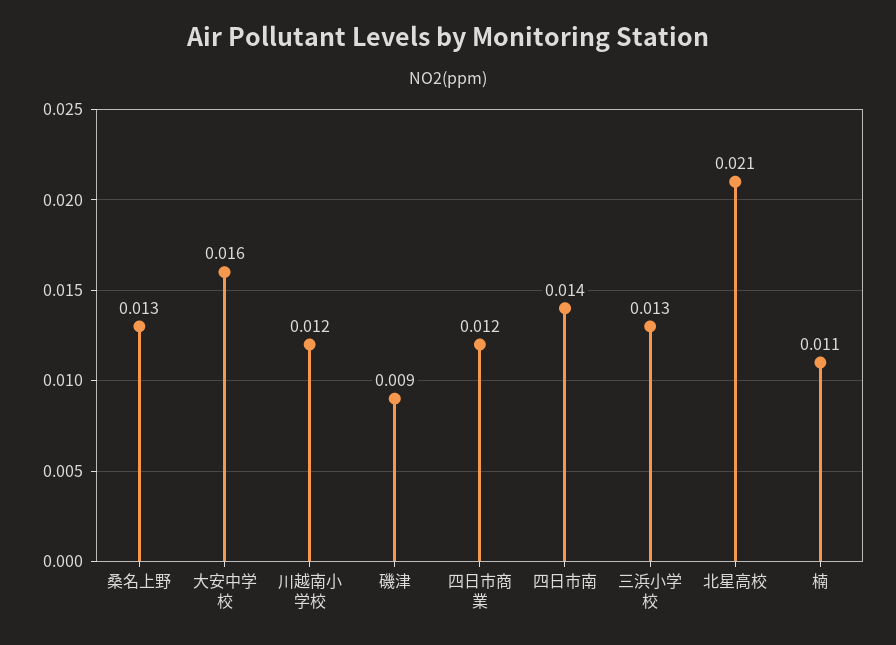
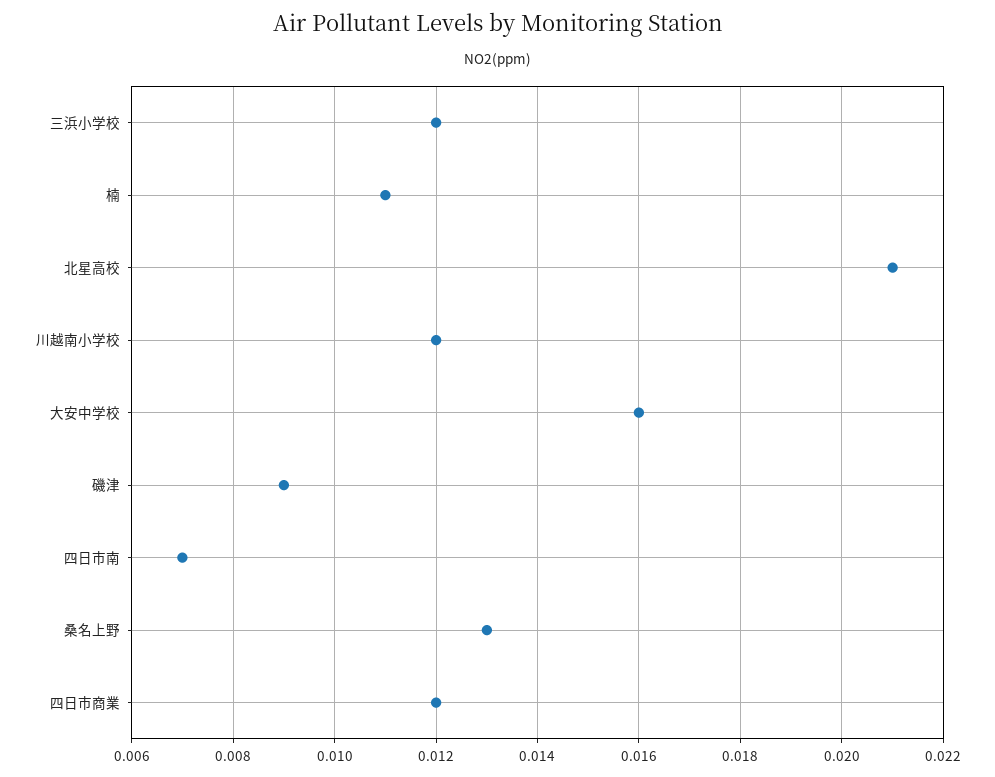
  {
    "桑名上野": 0.013,
    "大安中学校": 0.016,
    "川越南小学校": 0.012,
    "磯津": 0.009,
    "四日市商業": 0.012,
-   "四日市南": 0.014,
+   "四日市南": 0.007,
-   "三浜小学校": 0.013,
+   "三浜小学校": 0.012,
    "北星高校": 0.021,
    "楠": 0.011
  }

